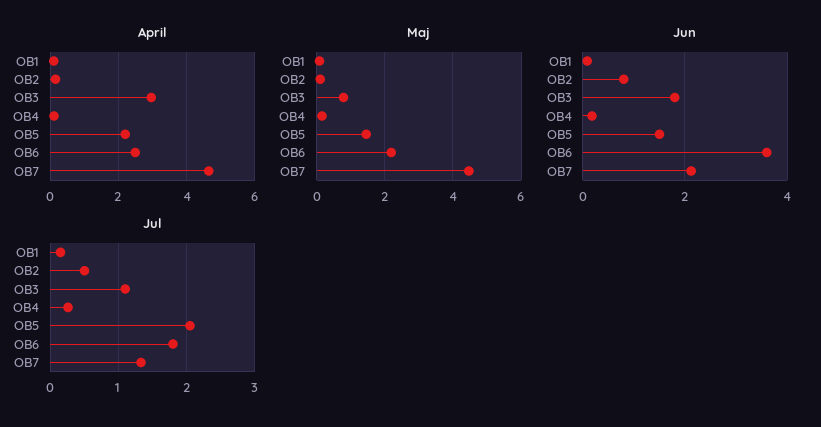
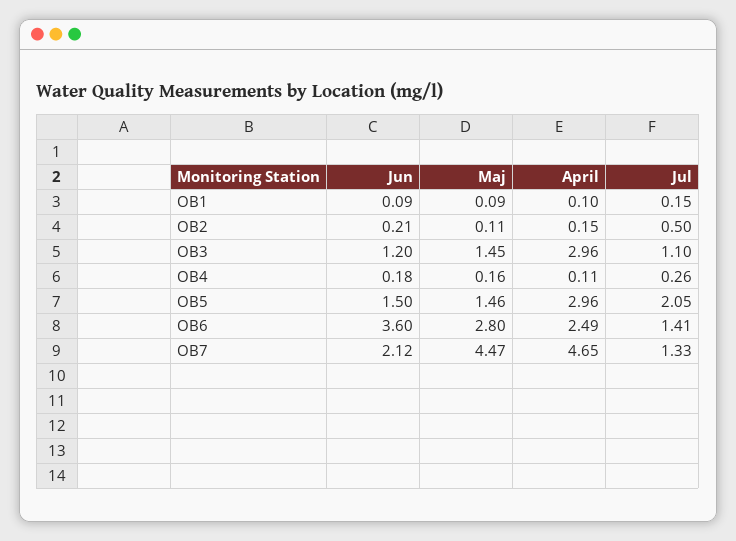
  {
    "April": {
      "OB1": 0.1,
      "OB2": 0.15,
      "OB3": 2.96,
      "OB4": 0.11,
-     "OB5": 2.2,
+     "OB5": 2.96,
      "OB6": 2.49,
      "OB7": 4.65
    },
    "Maj": {
      "OB1": 0.09,
      "OB2": 0.11,
-     "OB3": 0.8,
+     "OB3": 1.45,
      "OB4": 0.16,
      "OB5": 1.46,
-     "OB6": 2.2,
+     "OB6": 2.8,
      "OB7": 4.47
    },
    "Jun": {
      "OB1": 0.09,
-     "OB2": 0.8,
+     "OB2": 0.21,
-     "OB3": 1.8,
+     "OB3": 1.2,
      "OB4": 0.18,
      "OB5": 1.5,
      "OB6": 3.6,
      "OB7": 2.12
    },
    "Jul": {
      "OB1": 0.15,
      "OB2": 0.5,
      "OB3": 1.1,
      "OB4": 0.26,
      "OB5": 2.05,
-     "OB6": 1.8,
+     "OB6": 1.41,
      "OB7": 1.33
    }
  }

